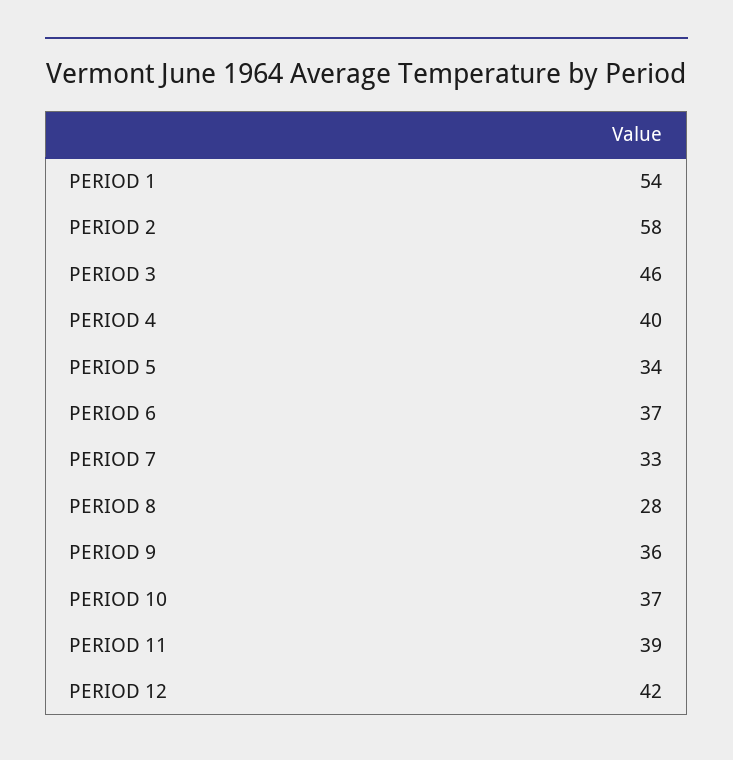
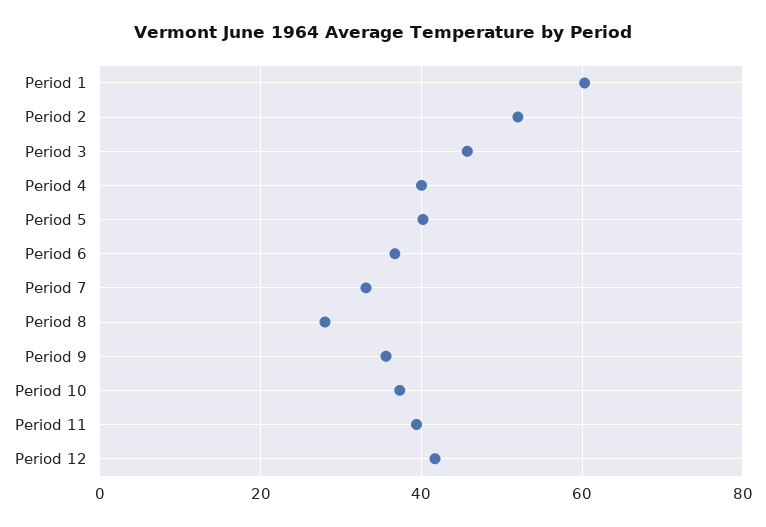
  {
-   "PERIOD 1": 54,
+   "PERIOD 1": 60,
-   "PERIOD 2": 58,
+   "PERIOD 2": 52,
    "PERIOD 3": 46,
    "PERIOD 4": 40,
-   "PERIOD 5": 34,
+   "PERIOD 5": 40,
    "PERIOD 6": 37,
    "PERIOD 7": 33,
    "PERIOD 8": 28,
    "PERIOD 9": 36,
    "PERIOD 10": 37,
    "PERIOD 11": 39,
    "PERIOD 12": 42
  }

